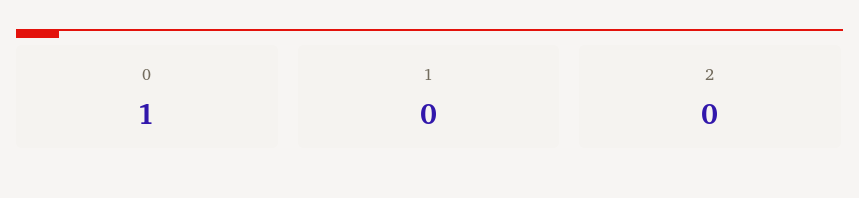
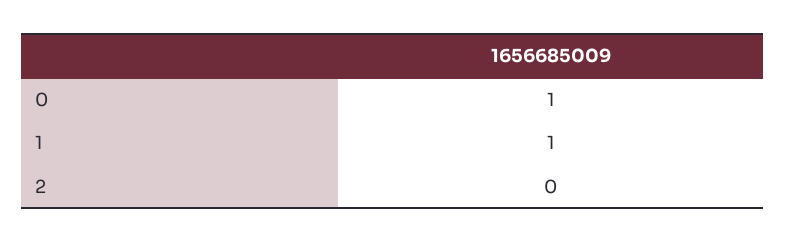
  {
    "0": 1,
-   "1": 0,
+   "1": 1,
    "2": 0
  }

